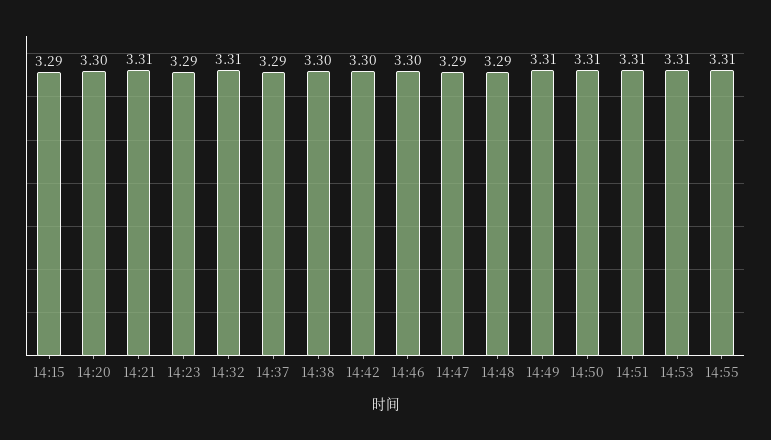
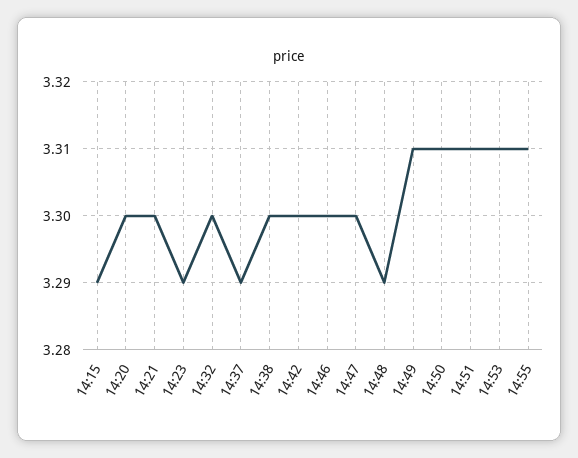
  {
    "14:15": 3.29,
    "14:20": 3.3,
-   "14:21": 3.31,
+   "14:21": 3.3,
    "14:23": 3.29,
-   "14:32": 3.31,
+   "14:32": 3.3,
    "14:37": 3.29,
    "14:38": 3.3,
    "14:42": 3.3,
    "14:46": 3.3,
-   "14:47": 3.29,
+   "14:47": 3.3,
    "14:48": 3.29,
    "14:49": 3.31,
    "14:50": 3.31,
    "14:51": 3.31,
    "14:53": 3.31,
    "14:55": 3.31
  }

